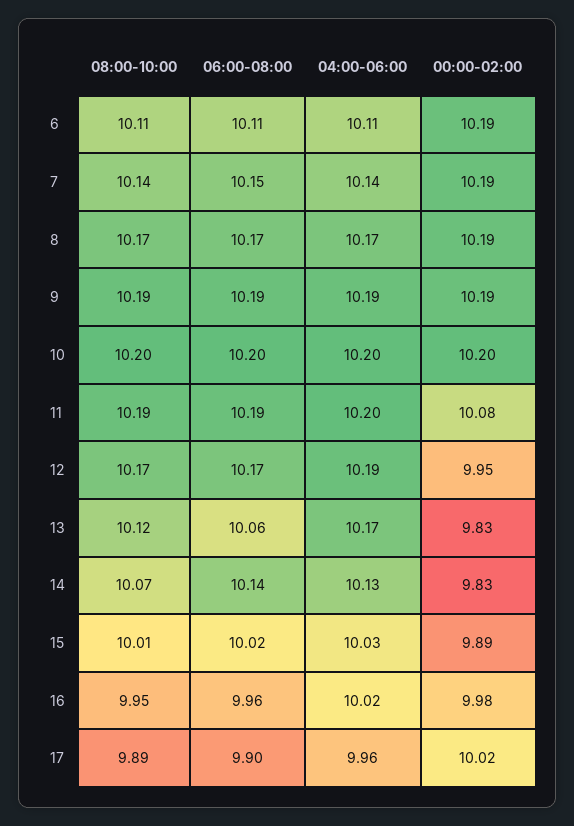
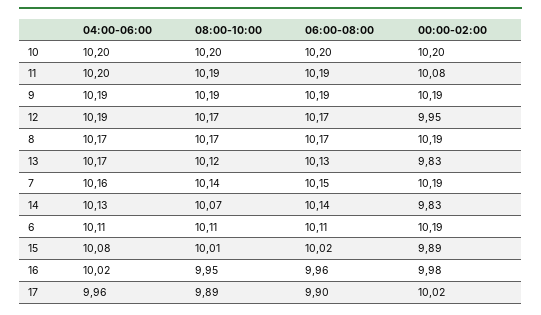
  {
    "08:00-10:00": {
      "6": 10.11,
      "7": 10.14,
      "8": 10.17,
      "9": 10.19,
      "10": 10.2,
      "11": 10.19,
      "12": 10.17,
      "13": 10.12,
      "14": 10.07,
      "15": 10.01,
      "16": 9.95,
      "17": 9.89
    },
    "06:00-08:00": {
      "6": 10.11,
      "7": 10.15,
      "8": 10.17,
      "9": 10.19,
      "10": 10.2,
      "11": 10.19,
      "12": 10.17,
-     "13": 10.06,
+     "13": 10.13,
      "14": 10.14,
      "15": 10.02,
      "16": 9.96,
      "17": 9.9
    },
    "04:00-06:00": {
      "6": 10.11,
-     "7": 10.14,
+     "7": 10.16,
      "8": 10.17,
      "9": 10.19,
      "10": 10.2,
      "11": 10.2,
      "12": 10.19,
      "13": 10.17,
      "14": 10.13,
-     "15": 10.03,
+     "15": 10.08,
      "16": 10.02,
      "17": 9.96
    },
    "00:00-02:00": {
      "6": 10.19,
      "7": 10.19,
      "8": 10.19,
      "9": 10.19,
      "10": 10.2,
      "11": 10.08,
      "12": 9.95,
      "13": 9.83,
      "14": 9.83,
      "15": 9.89,
      "16": 9.98,
      "17": 10.02
    }
  }

